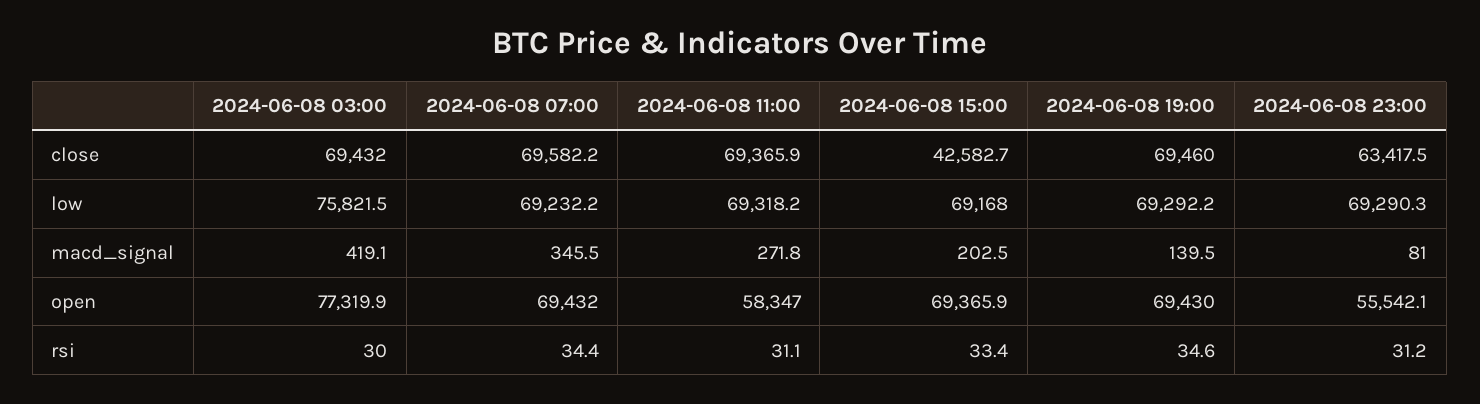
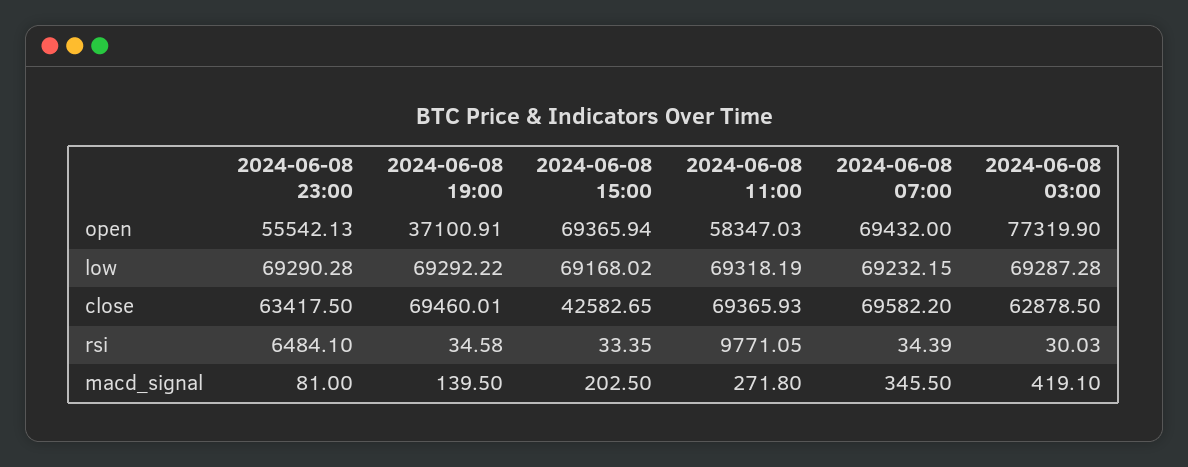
  {
    "2024-06-08 03:00": {
-     "close": 69432,
+     "close": 62878.5,
-     "low": 75821.5,
+     "low": 69287.28,
      "macd_signal": 419.1,
      "open": 77319.9,
      "rsi": 30.03
    },
    "2024-06-08 07:00": {
      "close": 69582.2,
      "low": 69232.15,
      "macd_signal": 345.5,
      "open": 69432,
      "rsi": 34.39
    },
    "2024-06-08 11:00": {
      "close": 69365.93,
      "low": 69318.19,
      "macd_signal": 271.8,
      "open": 58347.03,
-     "rsi": 31.1
+     "rsi": 9771.05
    },
    "2024-06-08 15:00": {
      "close": 42582.65,
      "low": 69168.02,
      "macd_signal": 202.5,
      "open": 69365.94,
      "rsi": 33.35
    },
    "2024-06-08 19:00": {
      "close": 69460.01,
      "low": 69292.22,
      "macd_signal": 139.5,
-     "open": 69430,
+     "open": 37100.91,
      "rsi": 34.58
    },
    "2024-06-08 23:00": {
      "close": 63417.5,
      "low": 69290.28,
      "macd_signal": 81,
      "open": 55542.13,
-     "rsi": 31.2
+     "rsi": 6484.1
    }
  }

